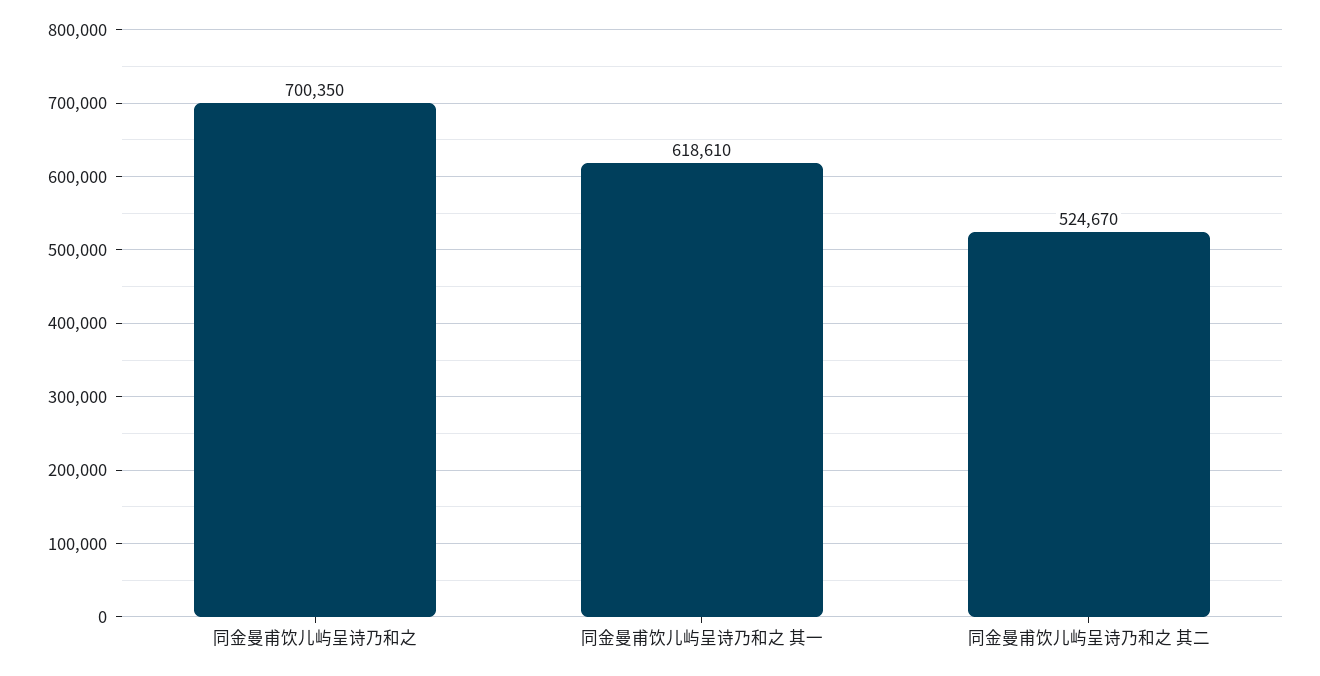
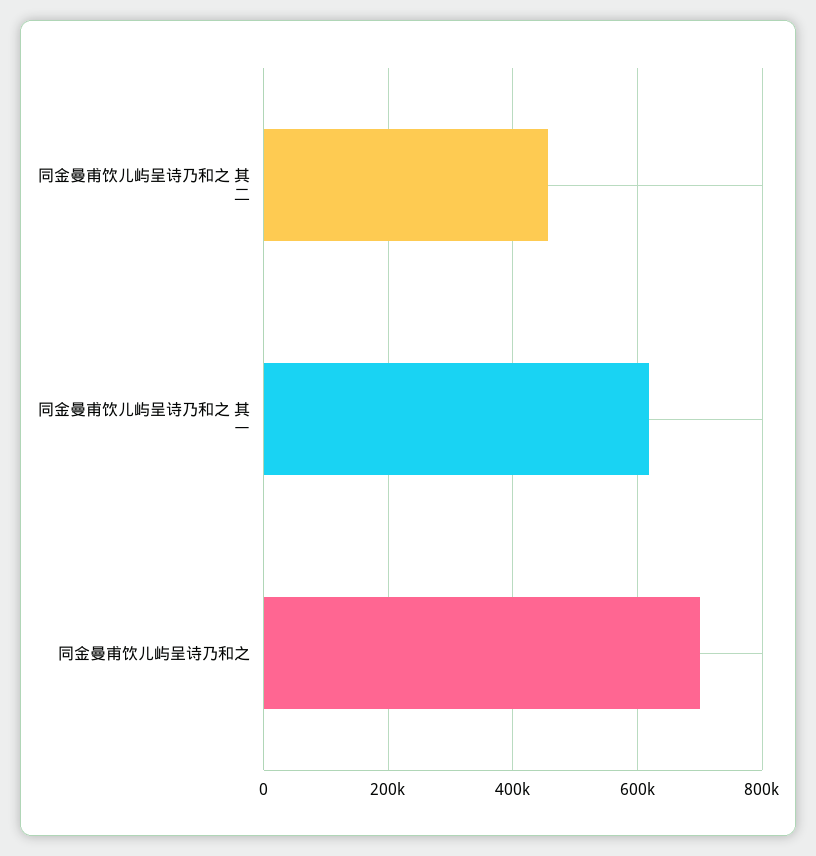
  {
    "同金曼甫饮儿屿呈诗乃和之": 700350,
    "同金曼甫饮儿屿呈诗乃和之 其一": 618610,
-   "同金曼甫饮儿屿呈诗乃和之 其二": 524670
+   "同金曼甫饮儿屿呈诗乃和之 其二": 460000
  }

